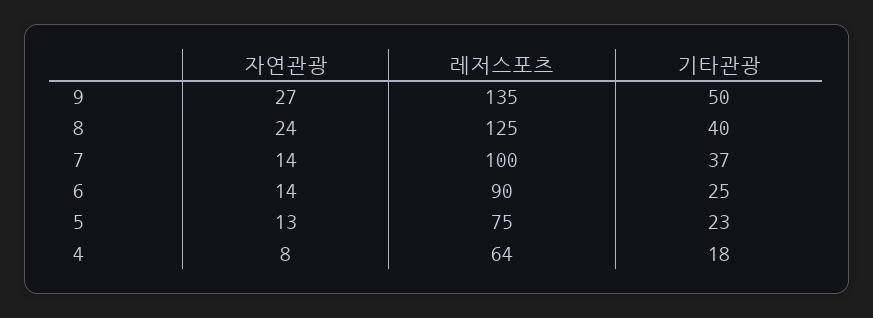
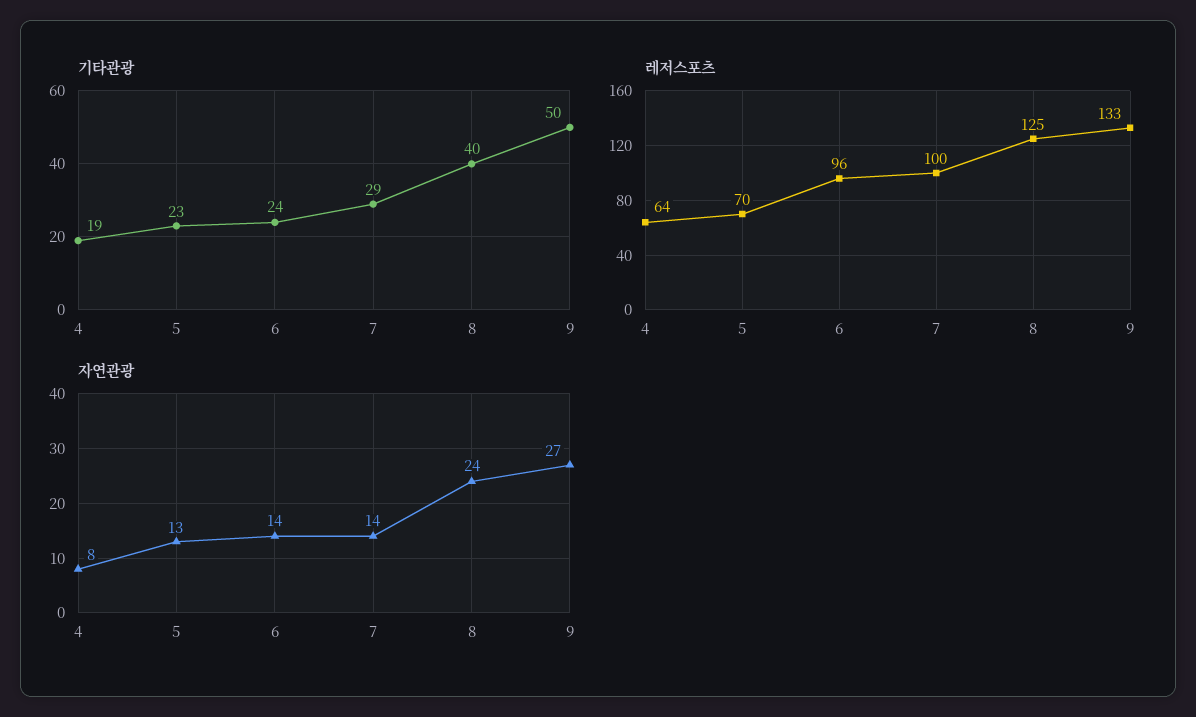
  {
    "자연관광": {
      "9": 27,
      "8": 24,
      "7": 14,
      "6": 14,
      "5": 13,
      "4": 8
    },
    "레저스포츠": {
-     "9": 135,
+     "9": 133,
      "8": 125,
      "7": 100,
-     "6": 90,
+     "6": 96,
-     "5": 75,
+     "5": 70,
      "4": 64
    },
    "기타관광": {
      "9": 50,
      "8": 40,
-     "7": 37,
+     "7": 29,
-     "6": 25,
+     "6": 24,
      "5": 23,
-     "4": 18
+     "4": 19
    }
  }

